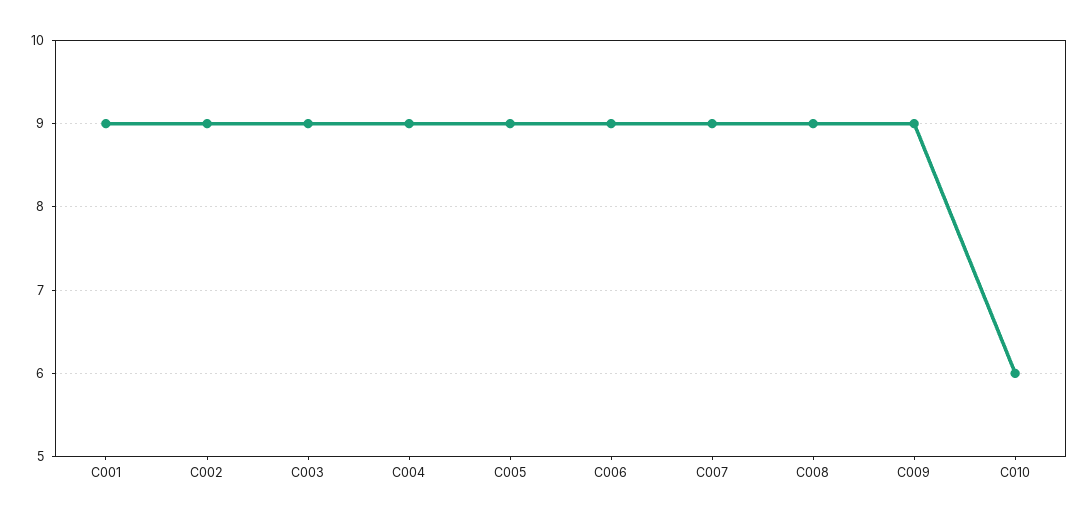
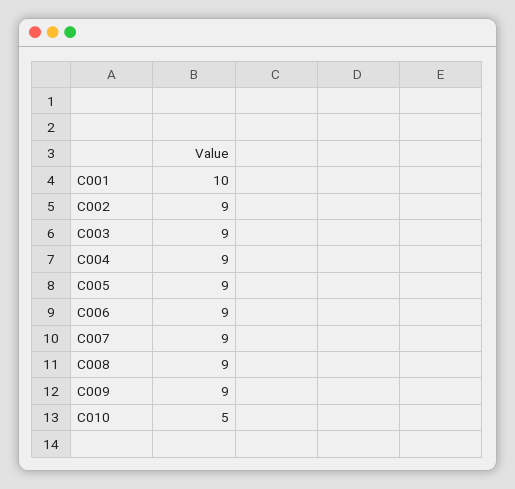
  {
-   "C001": 9,
+   "C001": 10,
    "C002": 9,
    "C003": 9,
    "C004": 9,
    "C005": 9,
    "C006": 9,
    "C007": 9,
    "C008": 9,
    "C009": 9,
-   "C010": 6
+   "C010": 5
  }

